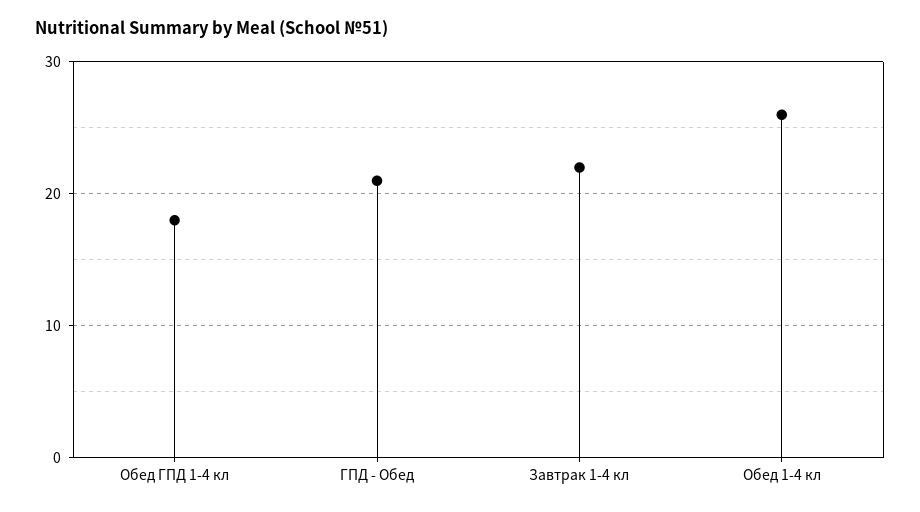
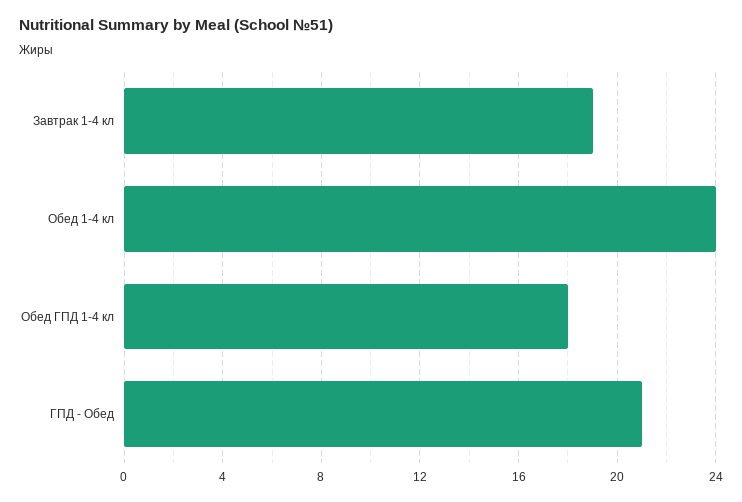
  {
    "Обед ГПД 1-4 кл": 18,
    "ГПД - Обед": 21,
-   "Завтрак 1-4 кл": 22,
+   "Завтрак 1-4 кл": 19,
-   "Обед 1-4 кл": 26
+   "Обед 1-4 кл": 24
  }

